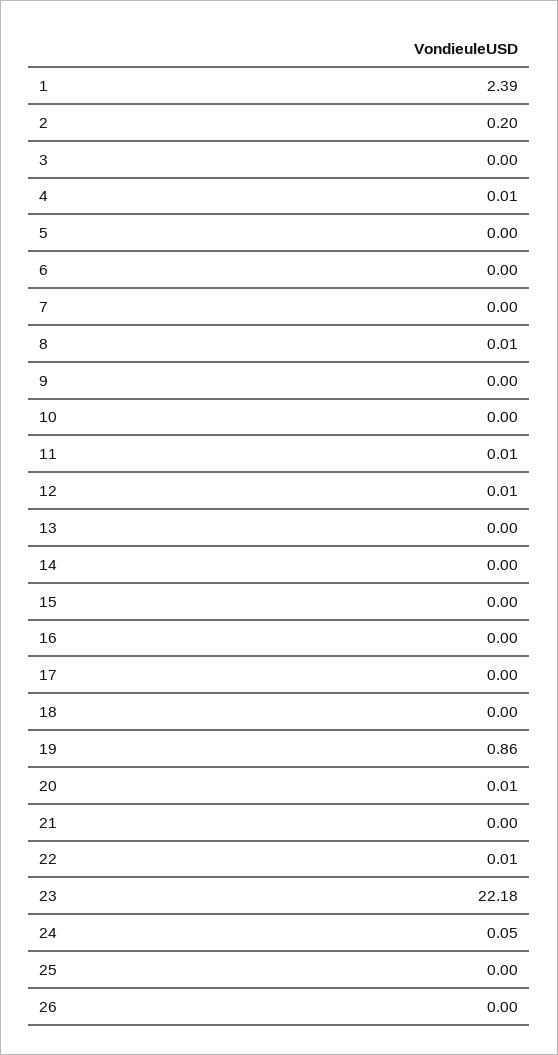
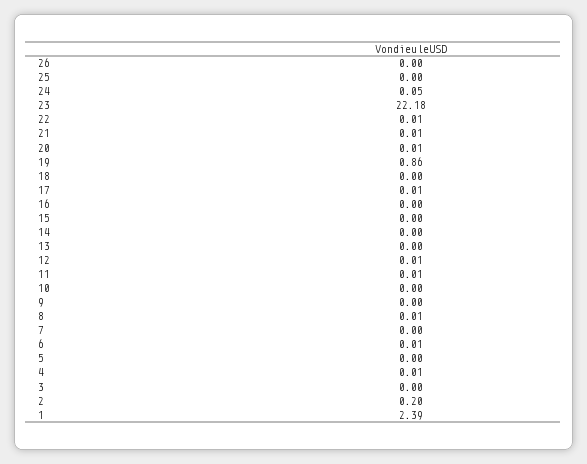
  {
    "1": 2.39,
    "2": 0.2,
    "3": 0,
    "4": 0.01,
    "5": 0,
-   "6": 0,
+   "6": 0.01,
    "7": 0,
    "8": 0.01,
    "9": 0,
    "10": 0,
    "11": 0.01,
    "12": 0.01,
    "13": 0,
    "14": 0,
    "15": 0,
    "16": 0,
-   "17": 0,
+   "17": 0.01,
    "18": 0,
    "19": 0.86,
    "20": 0.01,
-   "21": 0,
+   "21": 0.01,
    "22": 0.01,
    "23": 22.18,
    "24": 0.05,
    "25": 0,
    "26": 0
  }

